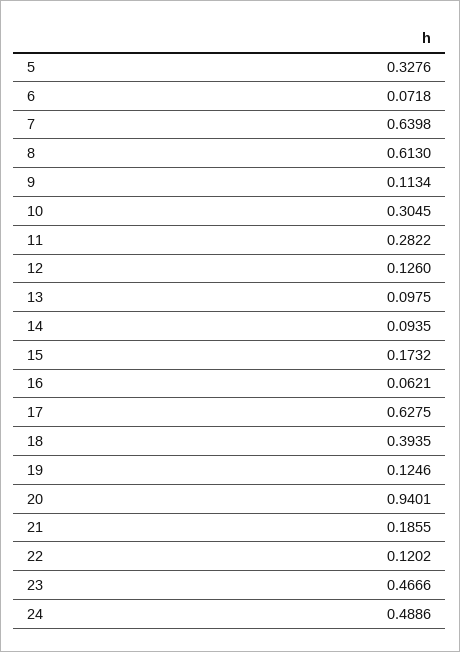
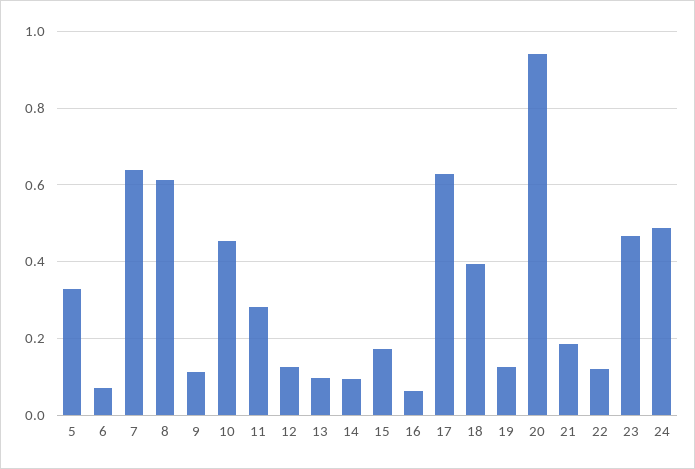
  {
    "5": 0.3276,
    "6": 0.0718,
    "7": 0.6398,
    "8": 0.613,
    "9": 0.1134,
-   "10": 0.3045,
+   "10": 0.46,
    "11": 0.2822,
    "12": 0.126,
    "13": 0.0975,
    "14": 0.0935,
    "15": 0.1732,
    "16": 0.0621,
    "17": 0.6275,
    "18": 0.3935,
    "19": 0.1246,
    "20": 0.9401,
    "21": 0.1855,
    "22": 0.1202,
    "23": 0.4666,
    "24": 0.4886
  }

